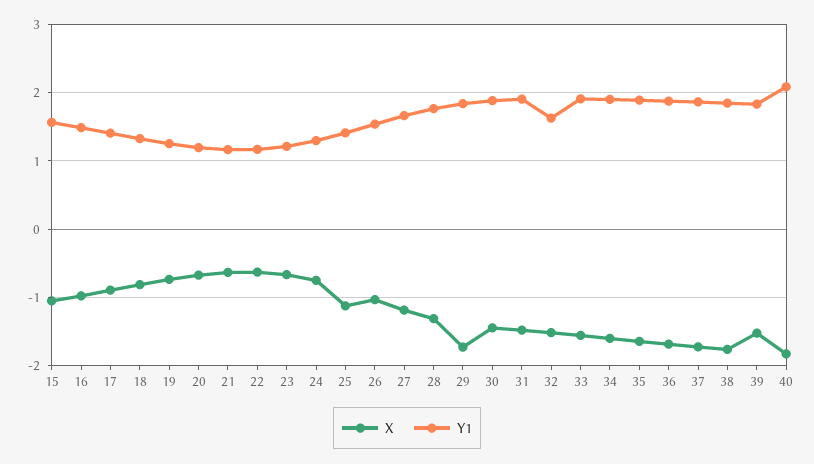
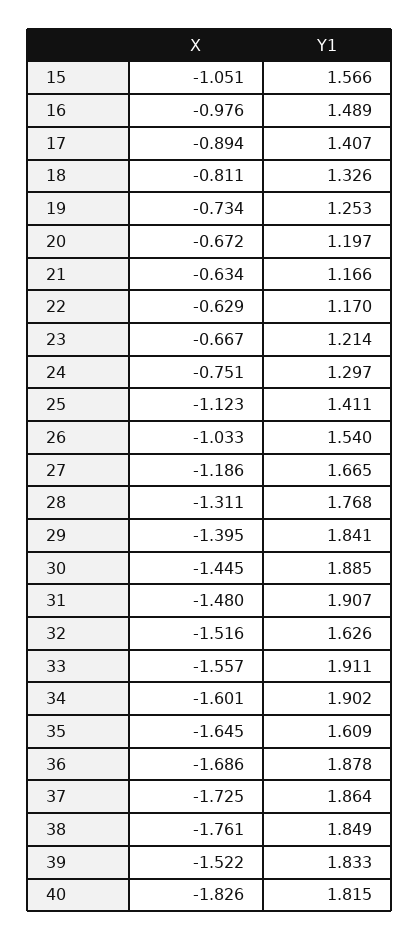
  {
    "X": {
      "15": -1.051,
      "16": -0.976,
      "17": -0.894,
      "18": -0.811,
      "19": -0.734,
      "20": -0.672,
      "21": -0.634,
      "22": -0.629,
      "23": -0.667,
      "24": -0.751,
      "25": -1.123,
      "26": -1.033,
      "27": -1.186,
      "28": -1.311,
-     "29": -1.7,
+     "29": -1.395,
      "30": -1.445,
      "31": -1.48,
      "32": -1.516,
      "33": -1.557,
      "34": -1.601,
      "35": -1.645,
      "36": -1.686,
      "37": -1.725,
      "38": -1.761,
      "39": -1.522,
      "40": -1.826
    },
    "Y1": {
      "15": 1.566,
      "16": 1.489,
      "17": 1.407,
      "18": 1.326,
      "19": 1.253,
      "20": 1.197,
      "21": 1.166,
      "22": 1.17,
      "23": 1.214,
      "24": 1.297,
      "25": 1.411,
      "26": 1.54,
      "27": 1.665,
      "28": 1.768,
      "29": 1.841,
      "30": 1.885,
      "31": 1.907,
      "32": 1.626,
      "33": 1.911,
      "34": 1.902,
-     "35": 1.9,
+     "35": 1.609,
      "36": 1.878,
      "37": 1.864,
      "38": 1.849,
      "39": 1.833,
-     "40": 2.1
+     "40": 1.815
    }
  }

